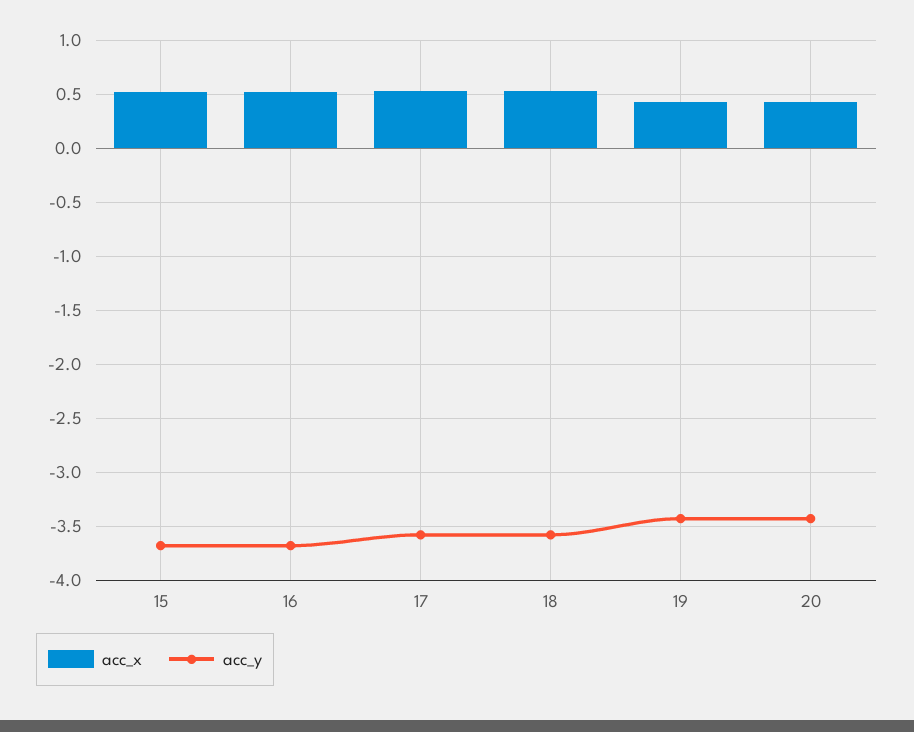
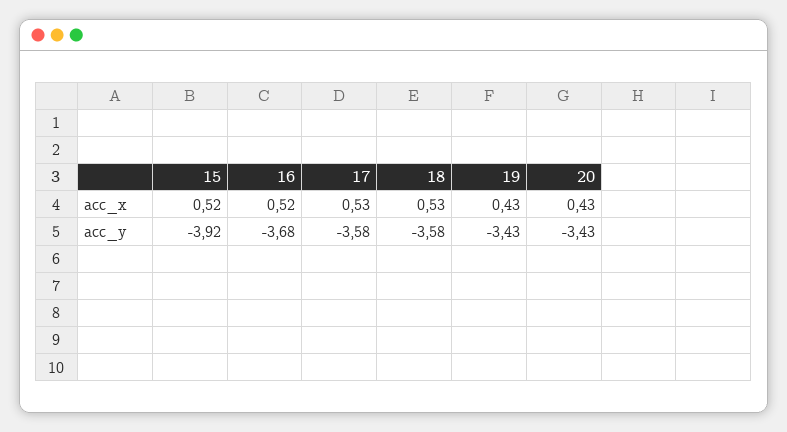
  {
    "acc_x": {
      "15": 0.52,
      "16": 0.52,
      "17": 0.53,
      "18": 0.53,
      "19": 0.43,
      "20": 0.43
    },
    "acc_y": {
-     "15": -3.7,
+     "15": -3.92,
      "16": -3.68,
      "17": -3.58,
      "18": -3.58,
      "19": -3.43,
      "20": -3.43
    }
  }

